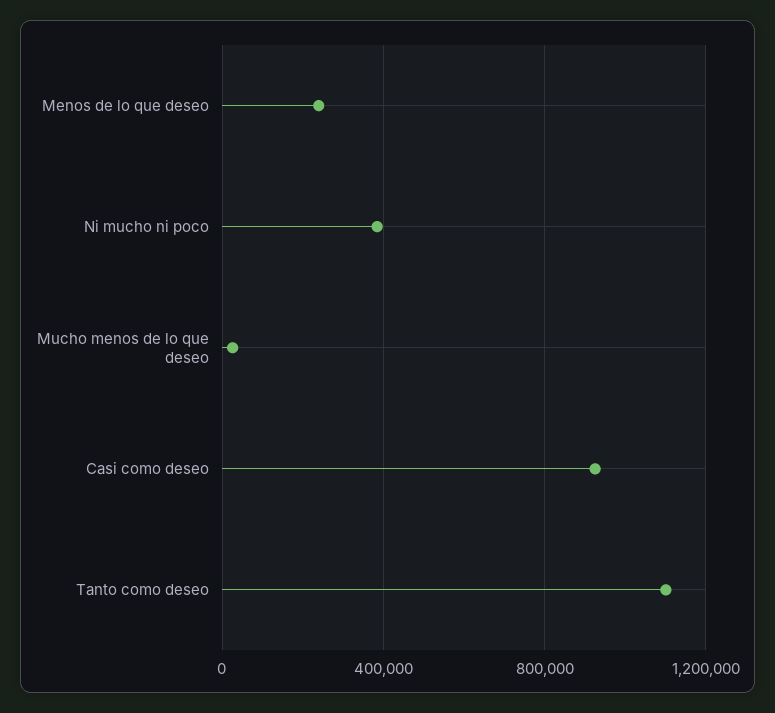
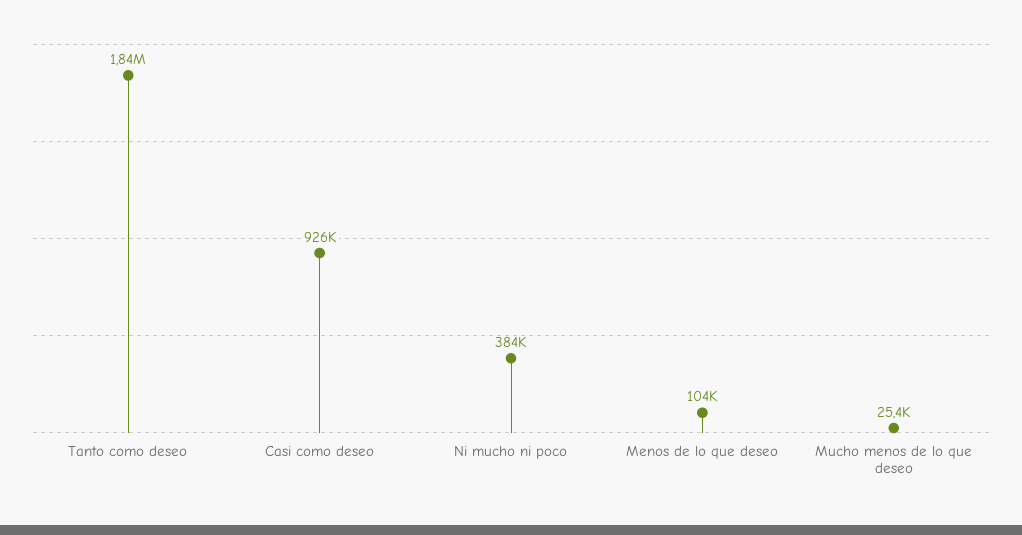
  {
-   "Menos de lo que deseo": 250000,
+   "Menos de lo que deseo": 104000,
    "Ni mucho ni poco": 384000,
    "Mucho menos de lo que deseo": 25400,
    "Casi como deseo": 926000,
-   "Tanto como deseo": 1100000
+   "Tanto como deseo": 1840000
  }

